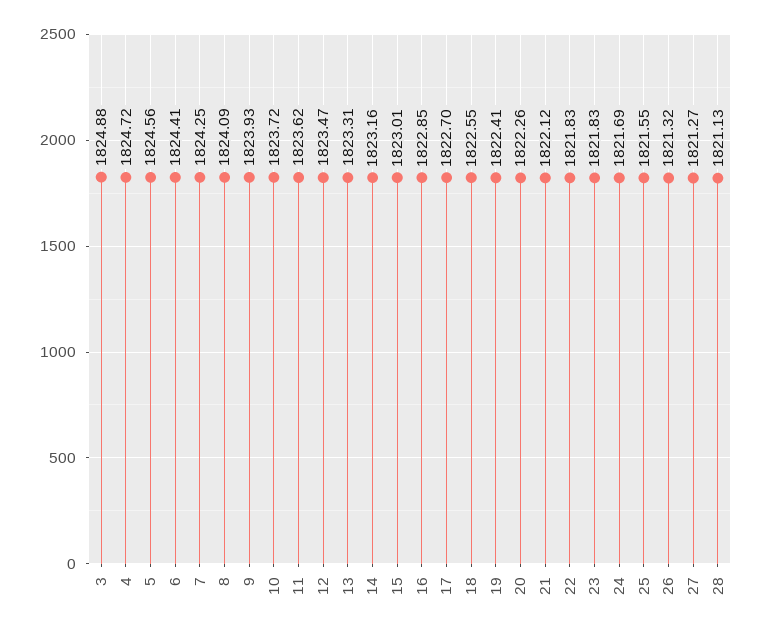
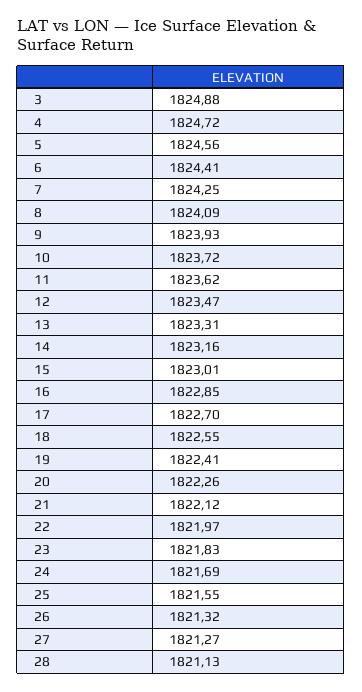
  {
    "3": 1824.88,
    "4": 1824.72,
    "5": 1824.56,
    "6": 1824.41,
    "7": 1824.25,
    "8": 1824.09,
    "9": 1823.93,
    "10": 1823.72,
    "11": 1823.62,
    "12": 1823.47,
    "13": 1823.31,
    "14": 1823.16,
    "15": 1823.01,
    "16": 1822.85,
    "17": 1822.7,
    "18": 1822.55,
    "19": 1822.41,
    "20": 1822.26,
    "21": 1822.12,
-   "22": 1821.83,
+   "22": 1821.97,
    "23": 1821.83,
    "24": 1821.69,
    "25": 1821.55,
    "26": 1821.32,
    "27": 1821.27,
    "28": 1821.13
  }

